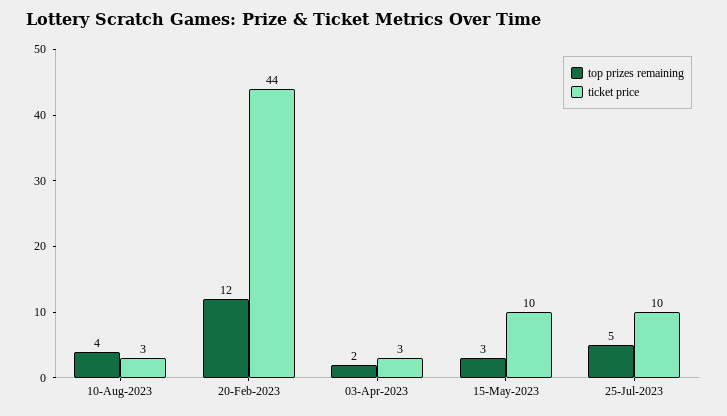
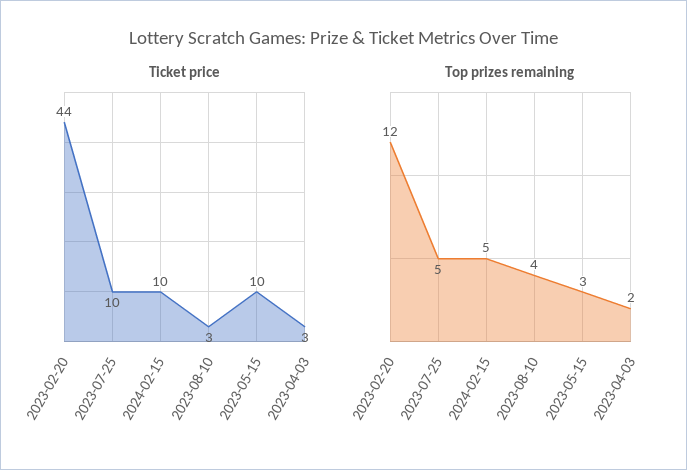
  {
    "top prizes remaining": {
      "10-Aug-2023": 4,
      "20-Feb-2023": 12,
      "03-Apr-2023": 2,
      "15-May-2023": 3,
-     "25-Jul-2023": 5
+     "25-Jul-2023": 5,
+     "2024-02-15": 5
    },
    "ticket price": {
      "10-Aug-2023": 3,
      "20-Feb-2023": 44,
      "03-Apr-2023": 3,
      "15-May-2023": 10,
-     "25-Jul-2023": 10
+     "25-Jul-2023": 10,
+     "2024-02-15": 10
    }
  }

